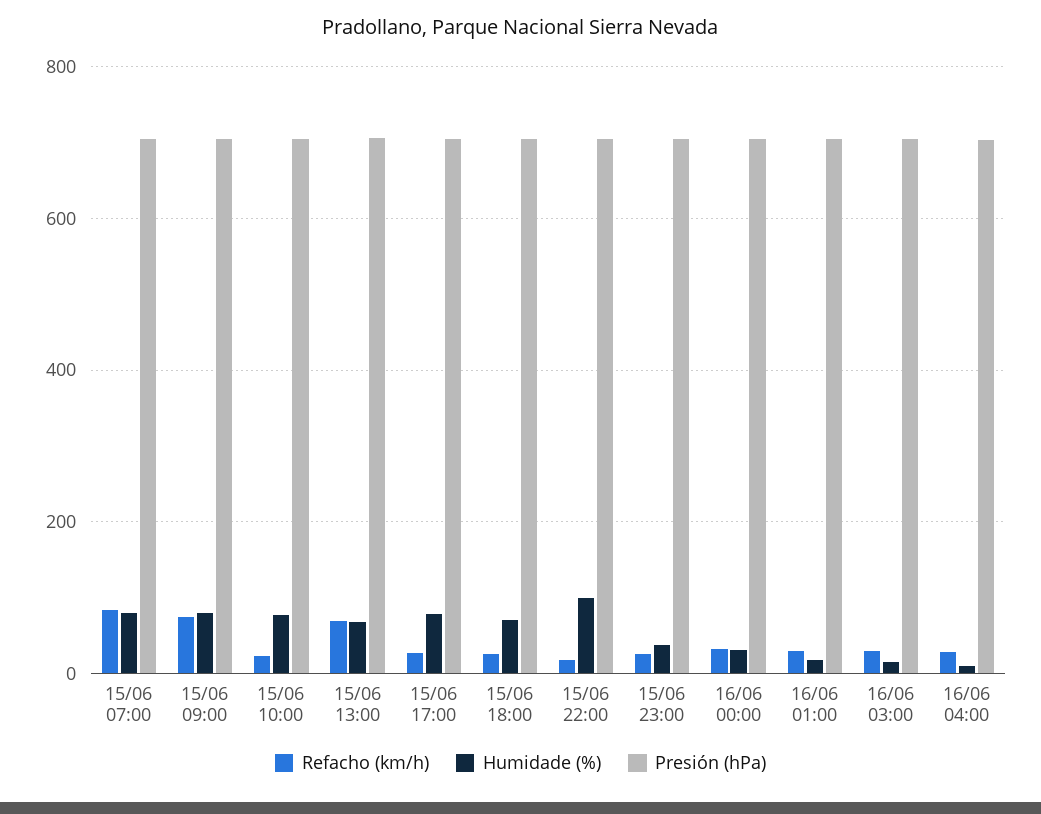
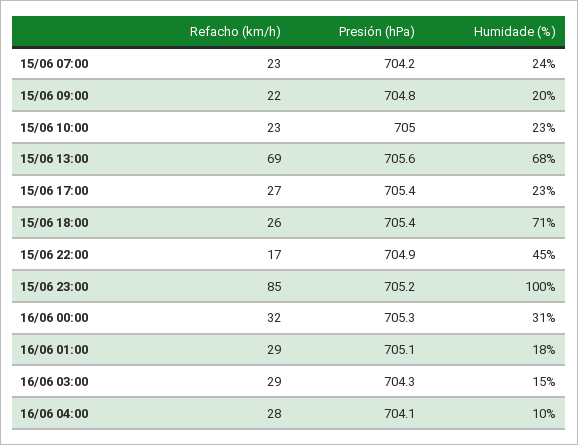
  {
    "Refacho (km/h)": {
-     "15/06 07:00": 80,
+     "15/06 07:00": 23,
-     "15/06 09:00": 80,
+     "15/06 09:00": 22,
      "15/06 10:00": 23,
      "15/06 13:00": 69,
      "15/06 17:00": 27,
      "15/06 18:00": 26,
      "15/06 22:00": 17,
-     "15/06 23:00": 20,
+     "15/06 23:00": 85,
      "16/06 00:00": 32,
      "16/06 01:00": 29,
      "16/06 03:00": 29,
      "16/06 04:00": 28
    },
    "Humidade (%)": {
-     "15/06 07:00": 80,
+     "15/06 07:00": 24,
-     "15/06 09:00": 80,
+     "15/06 09:00": 20,
-     "15/06 10:00": 80,
+     "15/06 10:00": 23,
      "15/06 13:00": 68,
-     "15/06 17:00": 80,
+     "15/06 17:00": 23,
      "15/06 18:00": 71,
-     "15/06 22:00": 100,
+     "15/06 22:00": 45,
-     "15/06 23:00": 40,
+     "15/06 23:00": 100,
      "16/06 00:00": 31,
      "16/06 01:00": 18,
      "16/06 03:00": 15,
      "16/06 04:00": 10
    },
    "Presión (hPa)": {
      "15/06 07:00": 704.2,
      "15/06 09:00": 704.8,
      "15/06 10:00": 705,
      "15/06 13:00": 705.6,
      "15/06 17:00": 705.4,
      "15/06 18:00": 705.4,
      "15/06 22:00": 704.9,
      "15/06 23:00": 705.2,
      "16/06 00:00": 705.3,
      "16/06 01:00": 705.1,
      "16/06 03:00": 704.3,
      "16/06 04:00": 704.1
    }
  }

